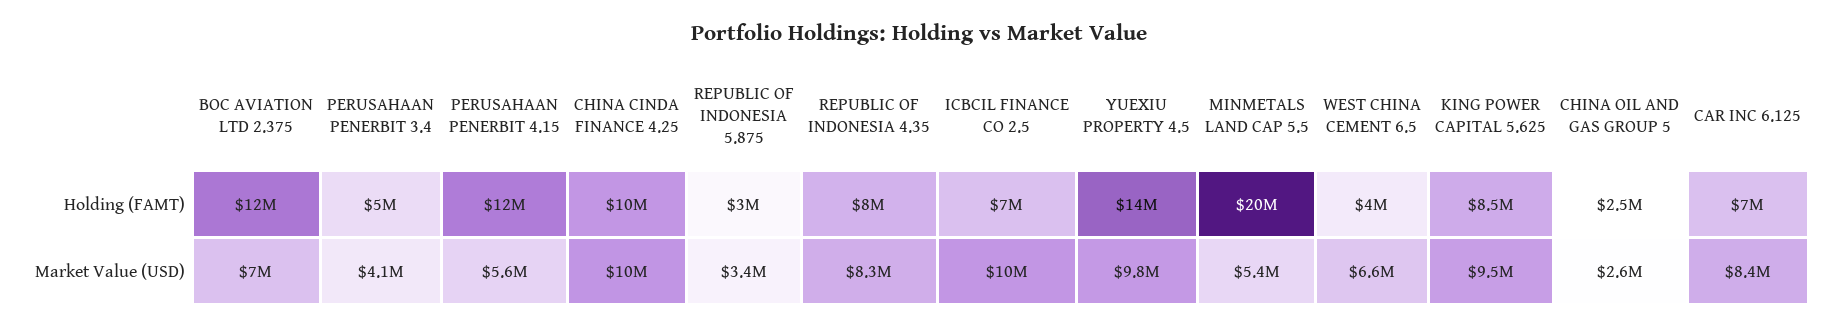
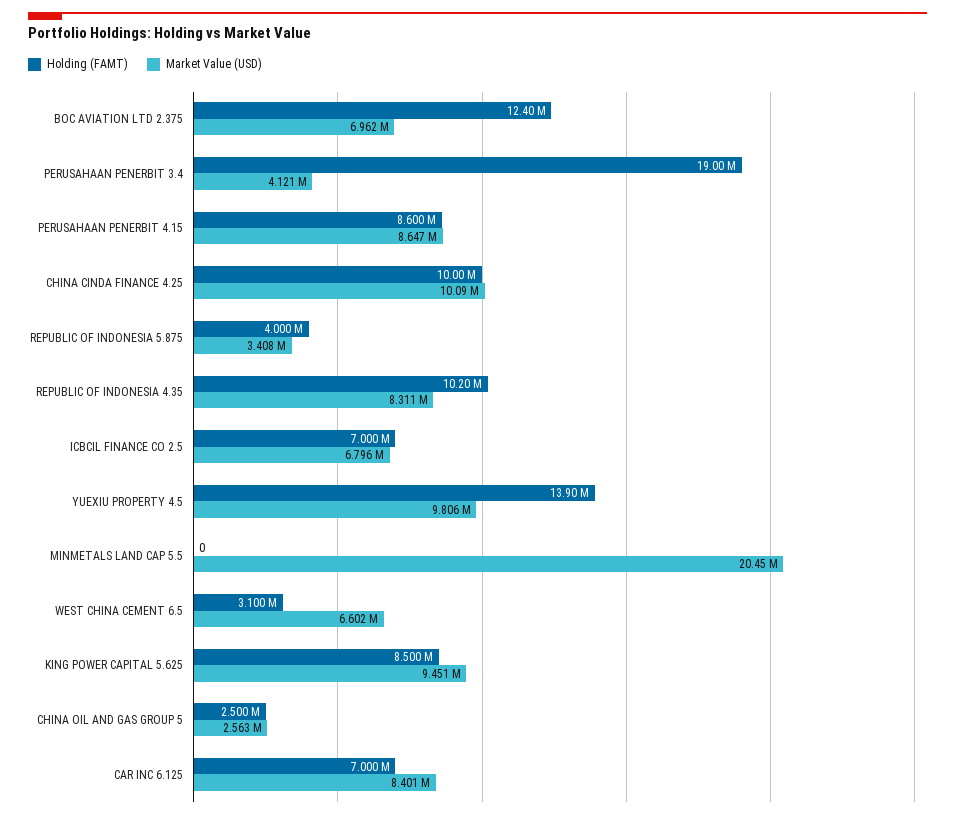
  {
    "Holding (FAMT)": {
      "BOC AVIATION LTD 2.375": 12400000,
-     "PERUSAHAAN PENERBIT 3.4": 5000000,
+     "PERUSAHAAN PENERBIT 3.4": 19000000,
-     "PERUSAHAAN PENERBIT 4.15": 12000000,
+     "PERUSAHAAN PENERBIT 4.15": 8600000,
      "CHINA CINDA FINANCE 4.25": 10000000,
-     "REPUBLIC OF INDONESIA 5.875": 3000000,
+     "REPUBLIC OF INDONESIA 5.875": 4000000,
-     "REPUBLIC OF INDONESIA 4.35": 8000000,
+     "REPUBLIC OF INDONESIA 4.35": 10200000,
      "ICBCIL FINANCE CO 2.5": 7000000,
      "YUEXIU PROPERTY 4.5": 13900000,
-     "MINMETALS LAND CAP 5.5": 20000000,
+     "MINMETALS LAND CAP 5.5": 0,
-     "WEST CHINA CEMENT 6.5": 4000000,
+     "WEST CHINA CEMENT 6.5": 3100000,
      "KING POWER CAPITAL 5.625": 8500000,
      "CHINA OIL AND GAS GROUP 5": 2500000,
      "CAR INC 6.125": 7000000
    },
    "Market Value (USD)": {
      "BOC AVIATION LTD 2.375": 6962000,
      "PERUSAHAAN PENERBIT 3.4": 4121000,
-     "PERUSAHAAN PENERBIT 4.15": 5600000,
+     "PERUSAHAAN PENERBIT 4.15": 8647000,
      "CHINA CINDA FINANCE 4.25": 10090000,
      "REPUBLIC OF INDONESIA 5.875": 3408000,
      "REPUBLIC OF INDONESIA 4.35": 8311000,
-     "ICBCIL FINANCE CO 2.5": 10000000,
+     "ICBCIL FINANCE CO 2.5": 6796000,
      "YUEXIU PROPERTY 4.5": 9806000,
-     "MINMETALS LAND CAP 5.5": 5400000,
+     "MINMETALS LAND CAP 5.5": 20450000,
      "WEST CHINA CEMENT 6.5": 6602000,
      "KING POWER CAPITAL 5.625": 9451000,
      "CHINA OIL AND GAS GROUP 5": 2563000,
      "CAR INC 6.125": 8401000
    }
  }

